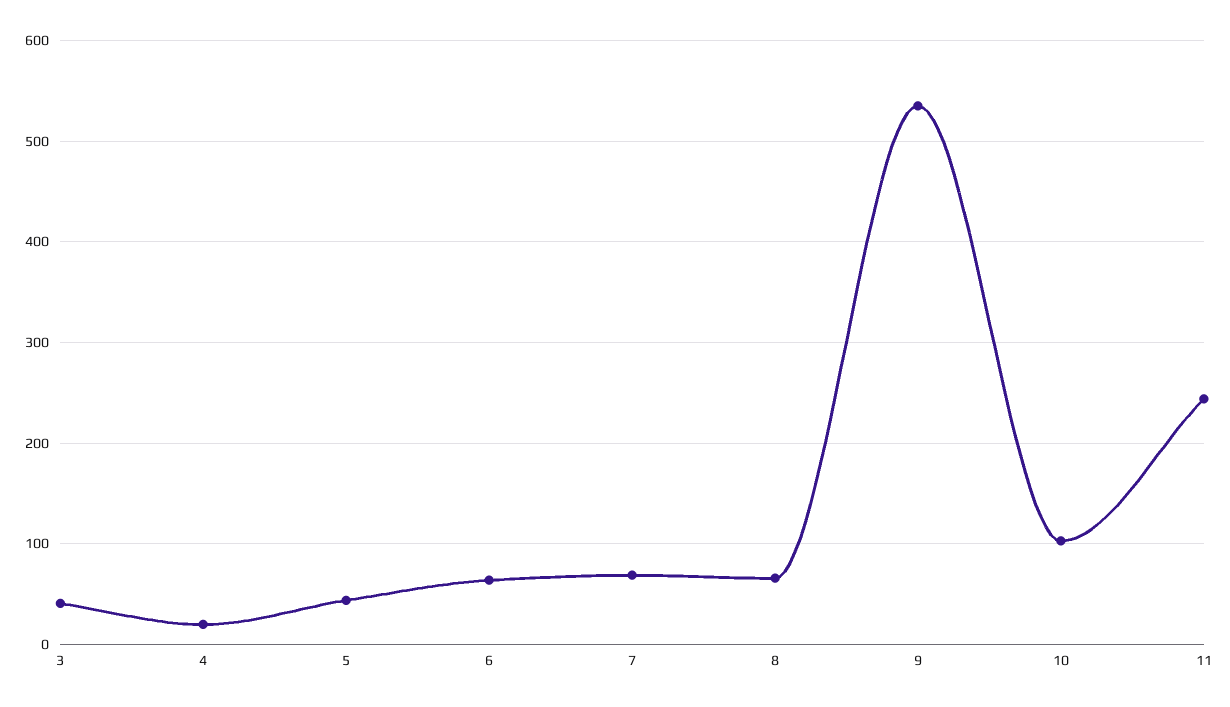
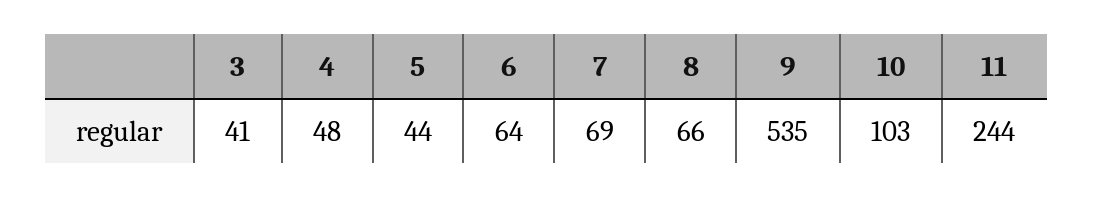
  {
    "3": 41,
-   "4": 20,
+   "4": 48,
    "5": 44,
    "6": 64,
    "7": 69,
    "8": 66,
    "9": 535,
    "10": 103,
    "11": 244
  }

